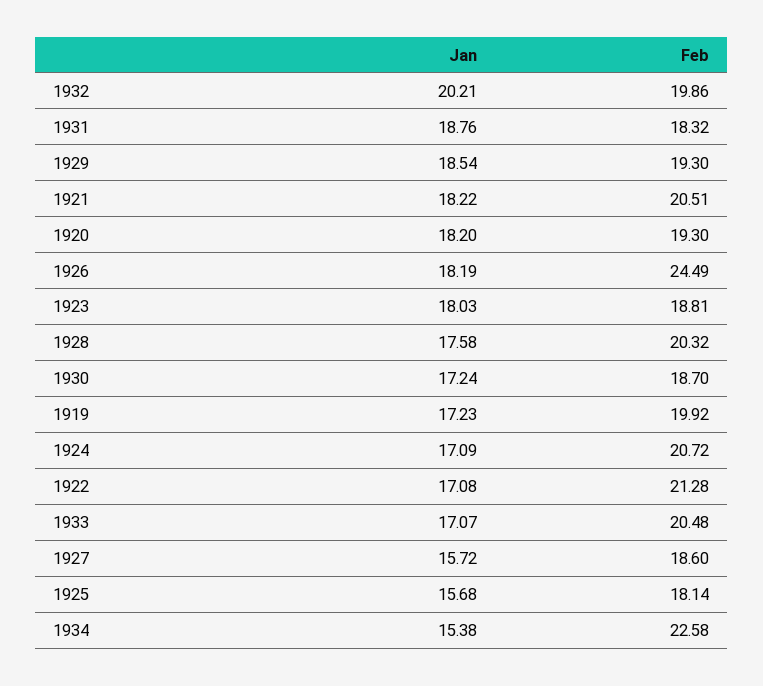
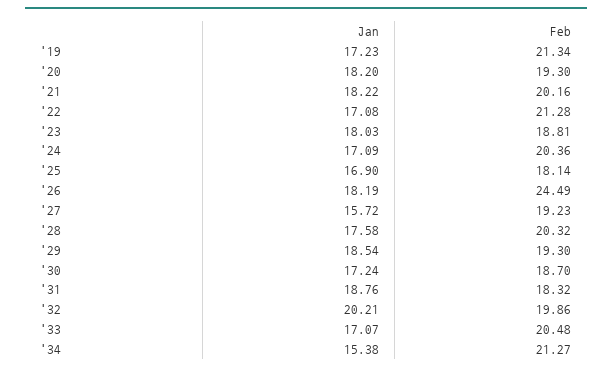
  {
    "Jan": {
      "1932": 20.21,
      "1931": 18.76,
      "1929": 18.54,
      "1921": 18.22,
      "1920": 18.2,
      "1926": 18.19,
      "1923": 18.03,
      "1928": 17.58,
      "1930": 17.24,
      "1919": 17.23,
      "1924": 17.09,
      "1922": 17.08,
      "1933": 17.07,
      "1927": 15.72,
-     "1925": 15.68,
+     "1925": 16.9,
      "1934": 15.38
    },
    "Feb": {
      "1932": 19.86,
      "1931": 18.32,
      "1929": 19.3,
-     "1921": 20.51,
+     "1921": 20.16,
      "1920": 19.3,
      "1926": 24.49,
      "1923": 18.81,
      "1928": 20.32,
      "1930": 18.7,
-     "1919": 19.92,
+     "1919": 21.34,
-     "1924": 20.72,
+     "1924": 20.36,
      "1922": 21.28,
      "1933": 20.48,
-     "1927": 18.6,
+     "1927": 19.23,
      "1925": 18.14,
-     "1934": 22.58
+     "1934": 21.27
    }
  }

